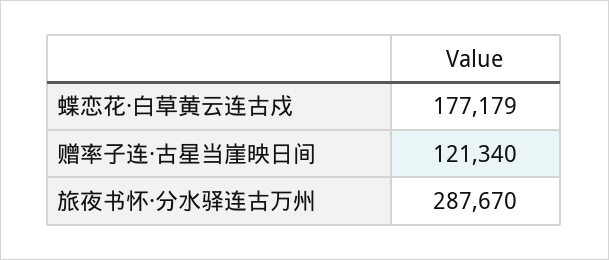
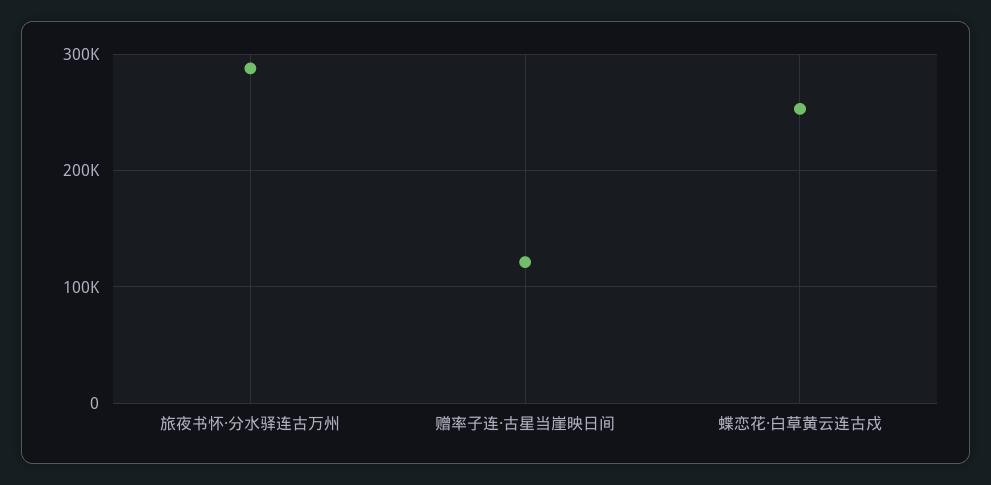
  {
-   "蝶恋花·白草黄云连古戍": 177179,
+   "蝶恋花·白草黄云连古戍": 250000,
    "赠率子连·古星当崖映日间": 121340,
    "旅夜书怀·分水驿连古万州": 287670
  }

